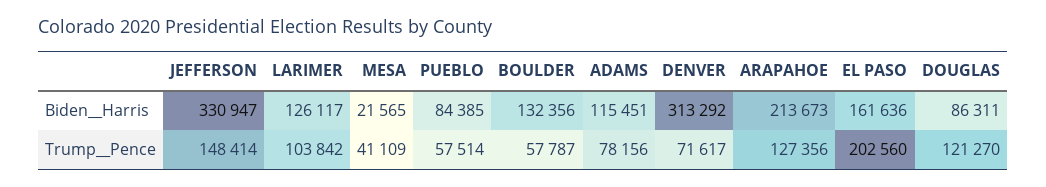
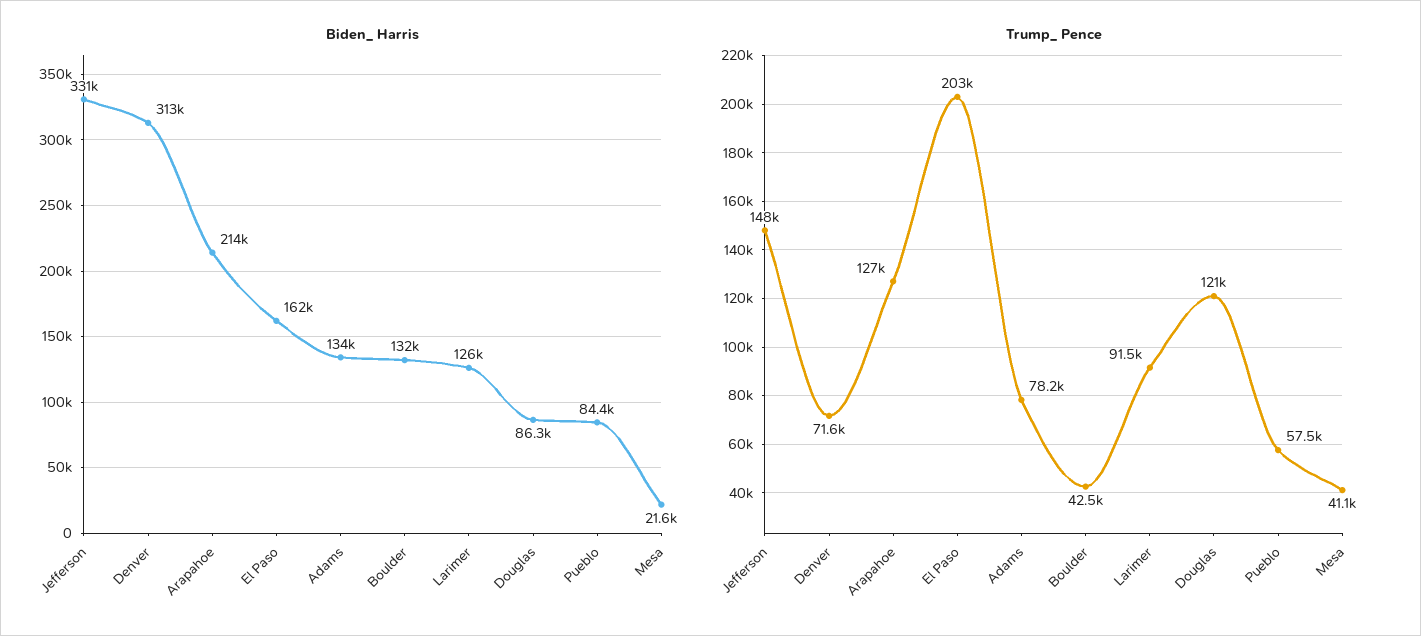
  {
    "Biden__Harris": {
      "JEFFERSON": 330947,
      "LARIMER": 126117,
      "MESA": 21565,
      "PUEBLO": 84385,
      "BOULDER": 132356,
-     "ADAMS": 115451,
+     "ADAMS": 134000,
      "DENVER": 313292,
      "ARAPAHOE": 213673,
      "EL PASO": 161636,
      "DOUGLAS": 86311
    },
    "Trump__Pence": {
      "JEFFERSON": 148414,
-     "LARIMER": 103842,
+     "LARIMER": 91500,
      "MESA": 41109,
      "PUEBLO": 57514,
-     "BOULDER": 57787,
+     "BOULDER": 42500,
      "ADAMS": 78156,
      "DENVER": 71617,
      "ARAPAHOE": 127356,
      "EL PASO": 202560,
      "DOUGLAS": 121270
    }
  }

